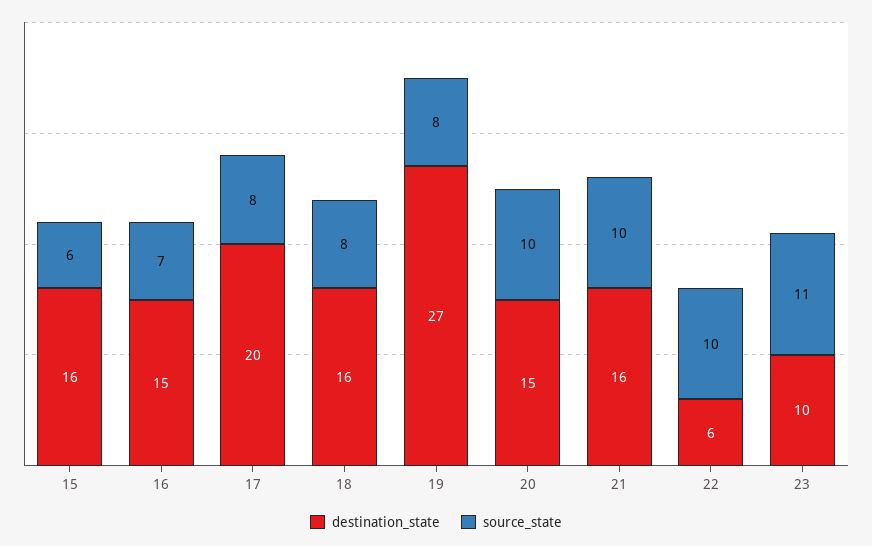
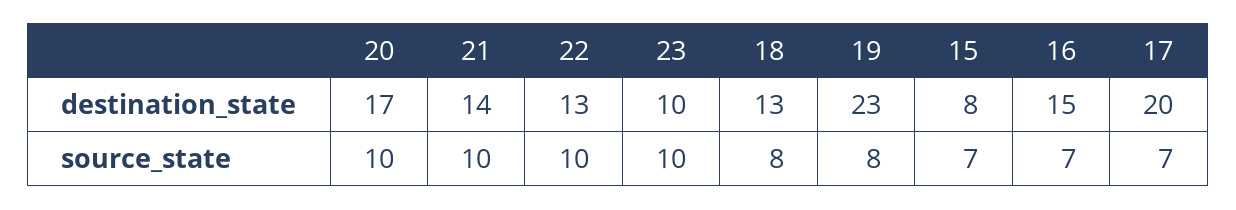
  {
    "destination_state": {
-     "15": 16,
+     "15": 8,
      "16": 15,
      "17": 20,
-     "18": 16,
+     "18": 13,
-     "19": 27,
+     "19": 23,
-     "20": 15,
+     "20": 17,
-     "21": 16,
+     "21": 14,
-     "22": 6,
+     "22": 13,
      "23": 10
    },
    "source_state": {
-     "15": 6,
+     "15": 7,
      "16": 7,
-     "17": 8,
+     "17": 7,
      "18": 8,
      "19": 8,
      "20": 10,
      "21": 10,
      "22": 10,
-     "23": 11
+     "23": 10
    }
  }

